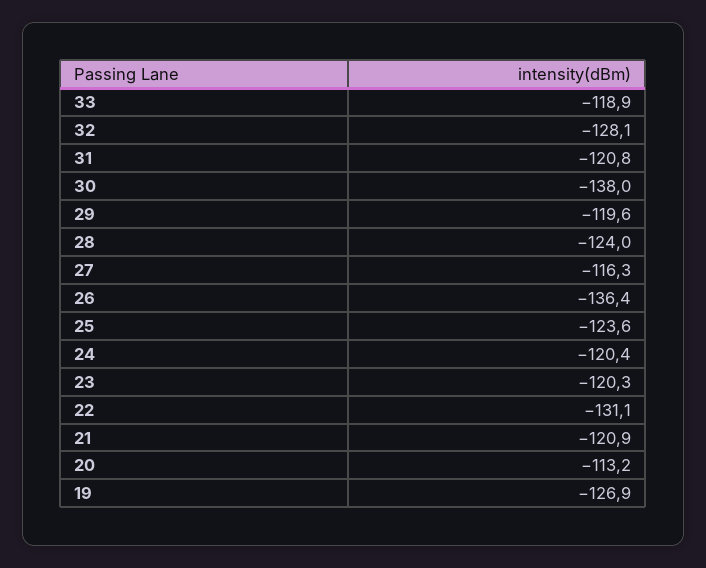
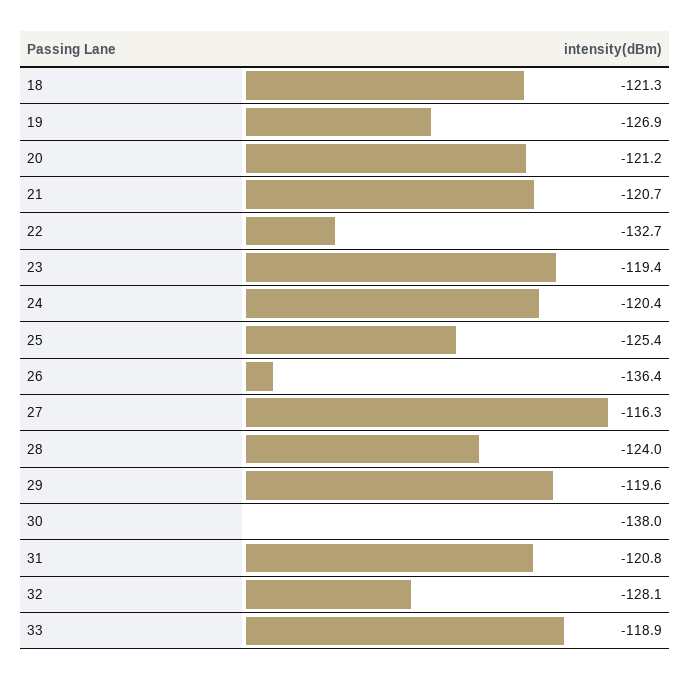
  {
    "33": -118.9,
    "32": -128.1,
    "31": -120.8,
    "30": -138,
    "29": -119.6,
    "28": -124,
    "27": -116.3,
    "26": -136.4,
-   "25": -123.6,
+   "25": -125.4,
    "24": -120.4,
-   "23": -120.3,
+   "23": -119.4,
-   "22": -131.1,
+   "22": -132.7,
-   "21": -120.9,
+   "21": -120.7,
-   "20": -113.2,
+   "20": -121.2,
-   "19": -126.9
+   "19": -126.9,
+   "18": -121.3
  }

